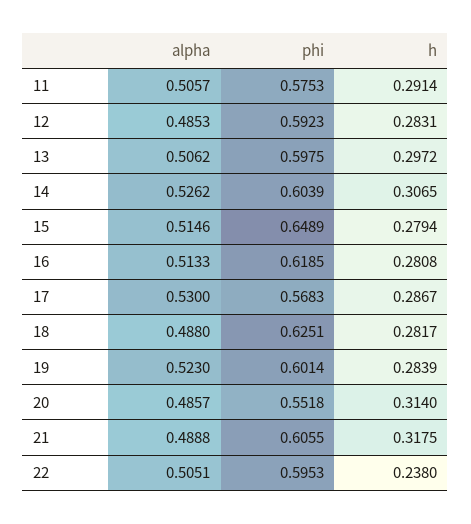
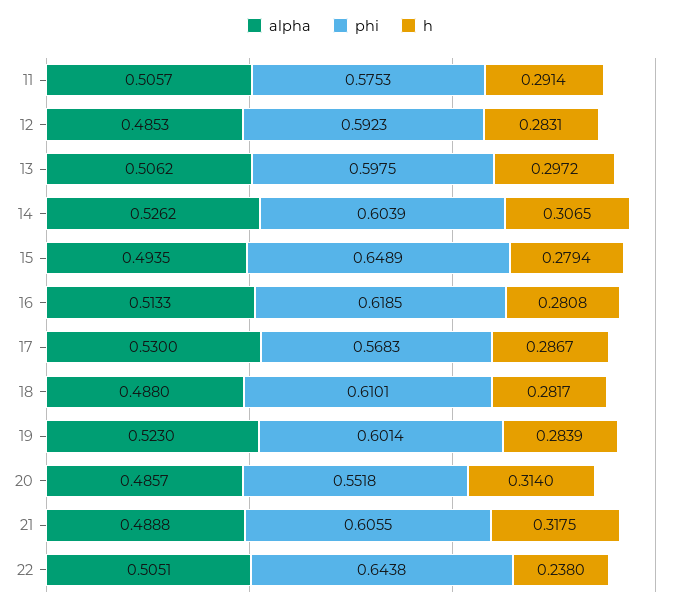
  {
    "alpha": {
      "11": 0.5057,
      "12": 0.4853,
      "13": 0.5062,
      "14": 0.5262,
-     "15": 0.5146,
+     "15": 0.4935,
      "16": 0.5133,
      "17": 0.53,
      "18": 0.488,
      "19": 0.523,
      "20": 0.4857,
      "21": 0.4888,
      "22": 0.5051
    },
    "phi": {
      "11": 0.5753,
      "12": 0.5923,
      "13": 0.5975,
      "14": 0.6039,
      "15": 0.6489,
      "16": 0.6185,
      "17": 0.5683,
-     "18": 0.6251,
+     "18": 0.6101,
      "19": 0.6014,
      "20": 0.5518,
      "21": 0.6055,
-     "22": 0.5953
+     "22": 0.6438
    },
    "h": {
      "11": 0.2914,
      "12": 0.2831,
      "13": 0.2972,
      "14": 0.3065,
      "15": 0.2794,
      "16": 0.2808,
      "17": 0.2867,
      "18": 0.2817,
      "19": 0.2839,
      "20": 0.314,
      "21": 0.3175,
      "22": 0.238
    }
  }

